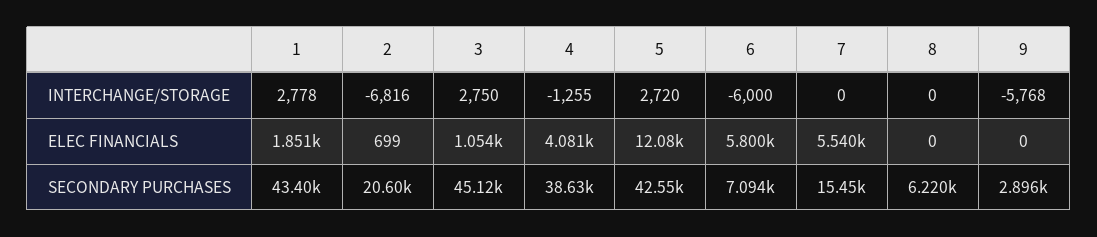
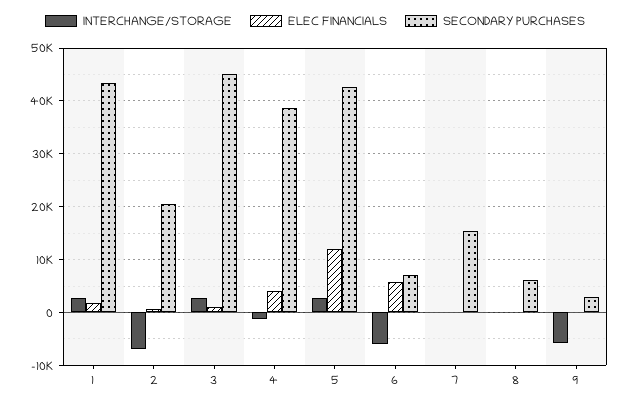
  {
    "INTERCHANGE/STORAGE": {
      "1": 2778,
      "2": -6816,
      "3": 2750,
      "4": -1255,
      "5": 2720,
      "6": -6000,
      "7": 0,
      "8": 0,
      "9": -5768
    },
    "ELEC FINANCIALS": {
      "1": 1851,
      "2": 699,
      "3": 1054,
      "4": 4081,
      "5": 12080,
      "6": 5800,
-     "7": 5540,
+     "7": 0,
      "8": 0,
      "9": 0
    },
    "SECONDARY PURCHASES": {
      "1": 43400,
      "2": 20600,
      "3": 45120,
      "4": 38630,
      "5": 42550,
      "6": 7094,
      "7": 15450,
      "8": 6220,
      "9": 2896
    }
  }

